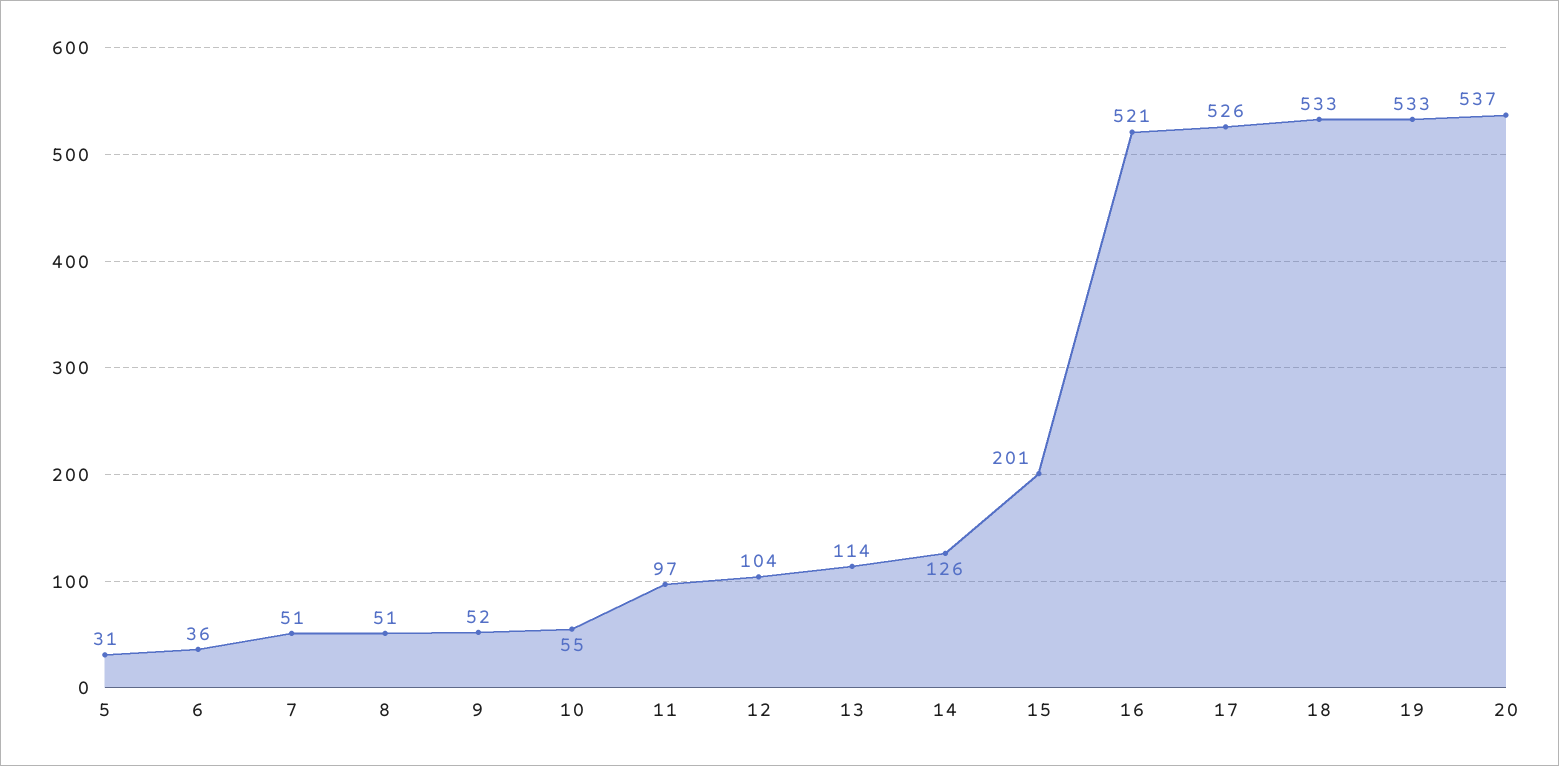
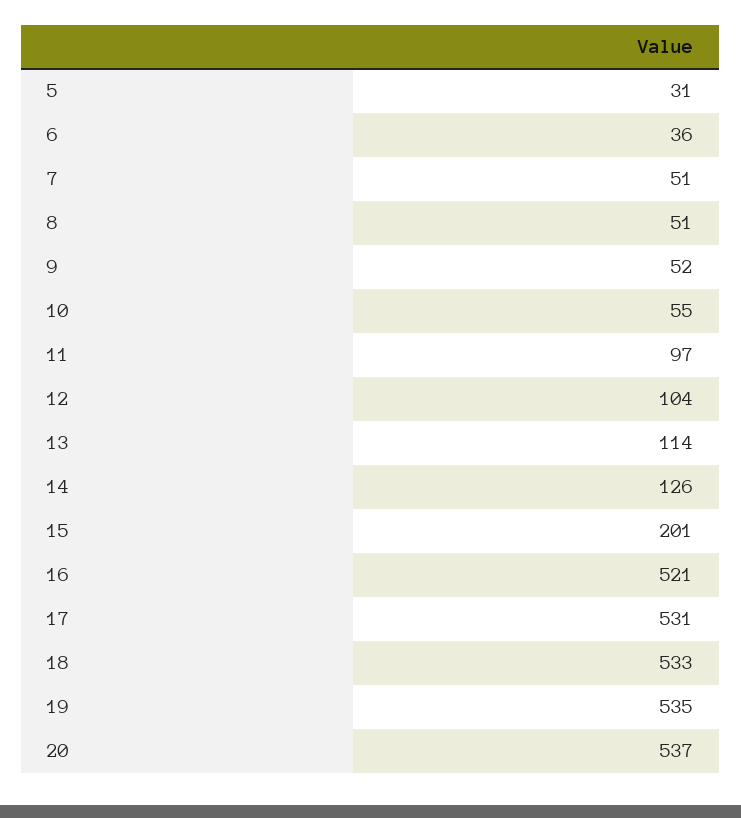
  {
    "5": 31,
    "6": 36,
    "7": 51,
    "8": 51,
    "9": 52,
    "10": 55,
    "11": 97,
    "12": 104,
    "13": 114,
    "14": 126,
    "15": 201,
    "16": 521,
-   "17": 526,
+   "17": 531,
    "18": 533,
-   "19": 533,
+   "19": 535,
    "20": 537
  }

